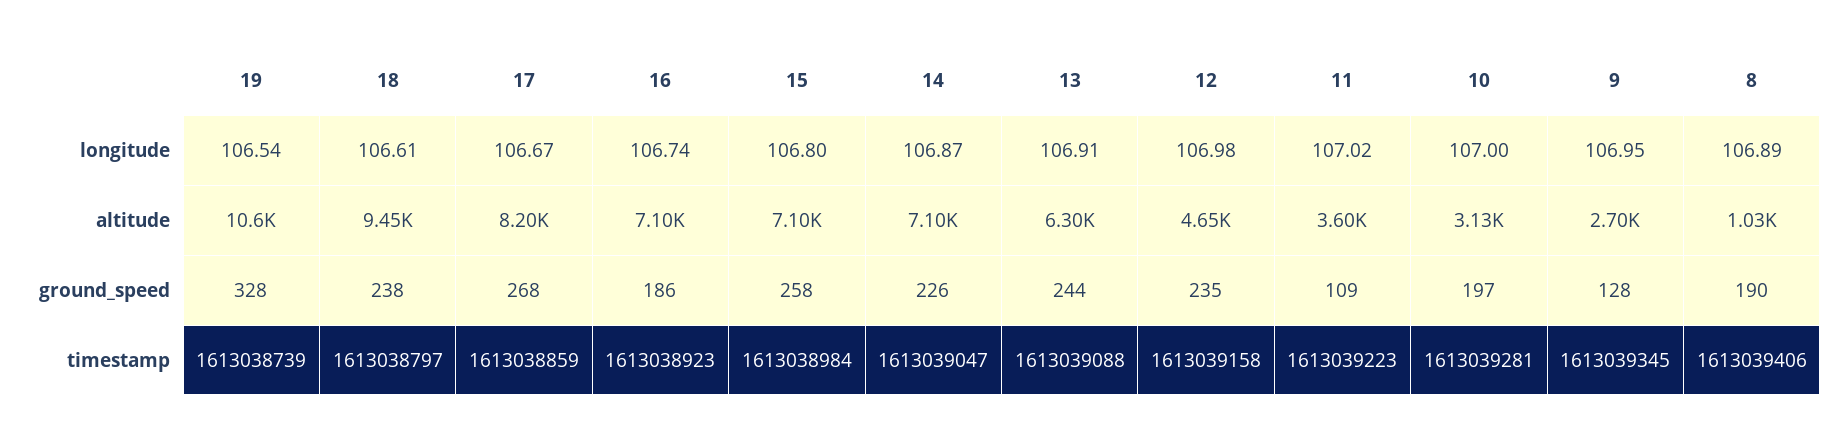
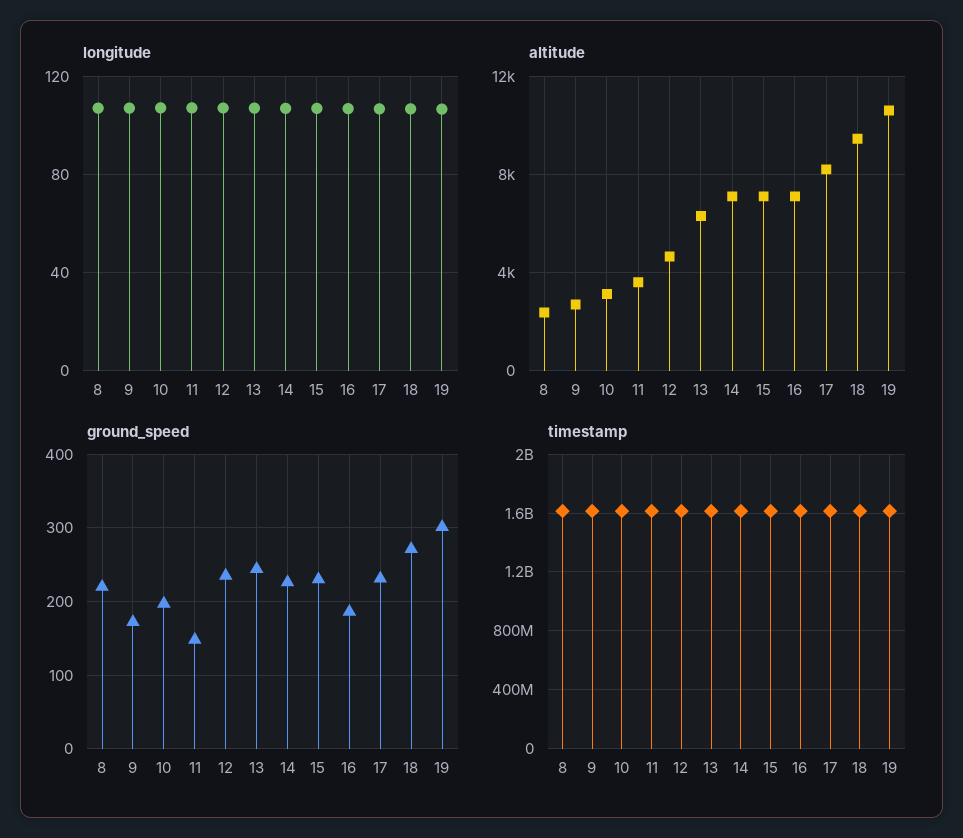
  {
    "longitude": {
      "19": 106.54,
      "18": 106.61,
      "17": 106.67,
      "16": 106.74,
      "15": 106.8,
      "14": 106.87,
      "13": 106.91,
      "12": 106.98,
      "11": 107.02,
      "10": 107,
      "9": 106.95,
      "8": 106.89
    },
    "altitude": {
      "19": 10600,
      "18": 9450,
      "17": 8200,
      "16": 7100,
      "15": 7100,
      "14": 7100,
      "13": 6300,
      "12": 4650,
      "11": 3600,
      "10": 3130,
      "9": 2700,
-     "8": 1030
+     "8": 2500
    },
    "ground_speed": {
-     "19": 328,
+     "19": 300,
-     "18": 238,
+     "18": 270,
-     "17": 268,
+     "17": 230,
      "16": 186,
-     "15": 258,
+     "15": 230,
      "14": 226,
      "13": 244,
      "12": 235,
-     "11": 109,
+     "11": 150,
      "10": 197,
-     "9": 128,
+     "9": 170,
-     "8": 190
+     "8": 220
    },
    "timestamp": {
      "19": 1613038739,
      "18": 1613038797,
      "17": 1613038859,
      "16": 1613038923,
      "15": 1613038984,
      "14": 1613039047,
      "13": 1613039088,
      "12": 1613039158,
      "11": 1613039223,
      "10": 1613039281,
      "9": 1613039345,
      "8": 1613039406
    }
  }

